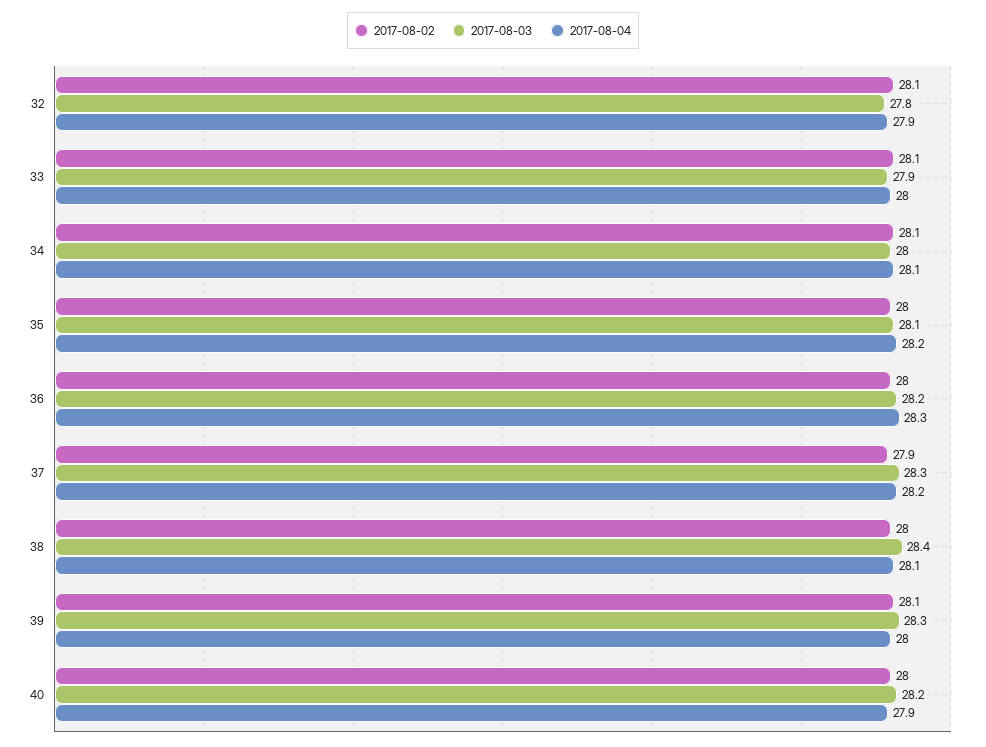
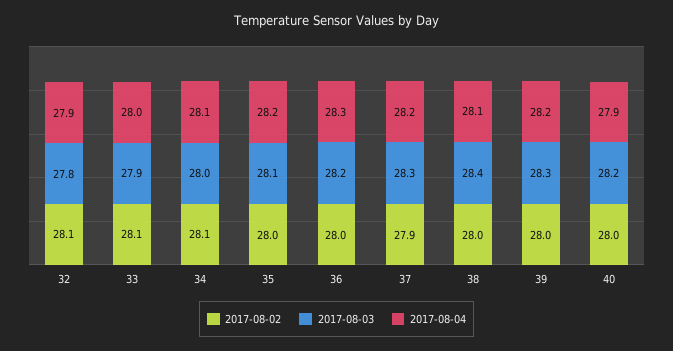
  {
    "2017-08-02": {
      "32": 28.1,
      "33": 28.1,
      "34": 28.1,
      "35": 28,
      "36": 28,
      "37": 27.9,
      "38": 28,
-     "39": 28.1,
+     "39": 28,
      "40": 28
    },
    "2017-08-03": {
      "32": 27.8,
      "33": 27.9,
      "34": 28,
      "35": 28.1,
      "36": 28.2,
      "37": 28.3,
      "38": 28.4,
      "39": 28.3,
      "40": 28.2
    },
    "2017-08-04": {
      "32": 27.9,
      "33": 28,
      "34": 28.1,
      "35": 28.2,
      "36": 28.3,
      "37": 28.2,
      "38": 28.1,
-     "39": 28,
+     "39": 28.2,
      "40": 27.9
    }
  }

